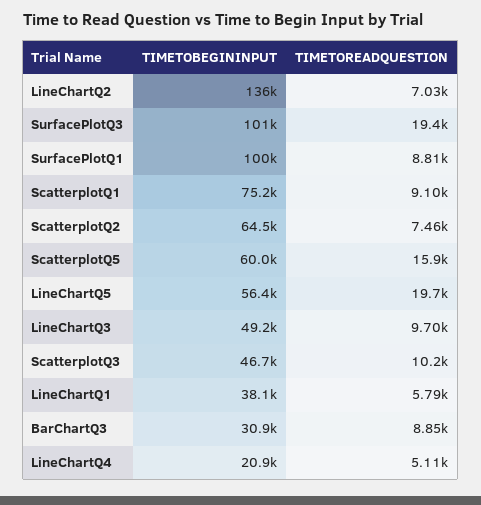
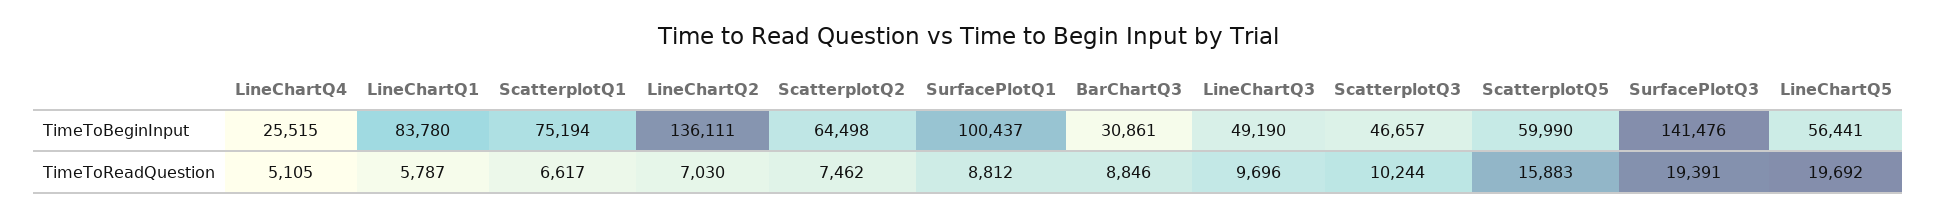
  {
    "TIMETOBEGININPUT": {
      "LineChartQ2": 136111,
-     "SurfacePlotQ3": 101000,
+     "SurfacePlotQ3": 141476,
      "SurfacePlotQ1": 100437,
      "ScatterplotQ1": 75194,
      "ScatterplotQ2": 64498,
      "ScatterplotQ5": 59990,
      "LineChartQ5": 56441,
      "LineChartQ3": 49190,
      "ScatterplotQ3": 46657,
-     "LineChartQ1": 38100,
+     "LineChartQ1": 83780,
      "BarChartQ3": 30861,
-     "LineChartQ4": 20900
+     "LineChartQ4": 25515
    },
    "TIMETOREADQUESTION": {
      "LineChartQ2": 7030,
      "SurfacePlotQ3": 19391,
      "SurfacePlotQ1": 8812,
-     "ScatterplotQ1": 9100,
+     "ScatterplotQ1": 6617,
      "ScatterplotQ2": 7462,
      "ScatterplotQ5": 15883,
      "LineChartQ5": 19692,
      "LineChartQ3": 9696,
      "ScatterplotQ3": 10244,
      "LineChartQ1": 5787,
      "BarChartQ3": 8846,
      "LineChartQ4": 5105
    }
  }

